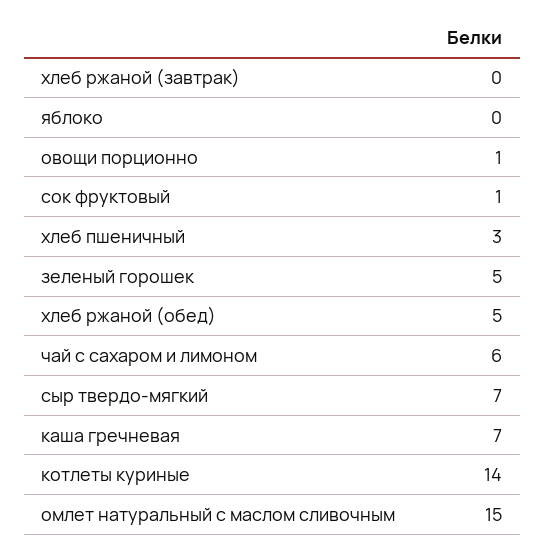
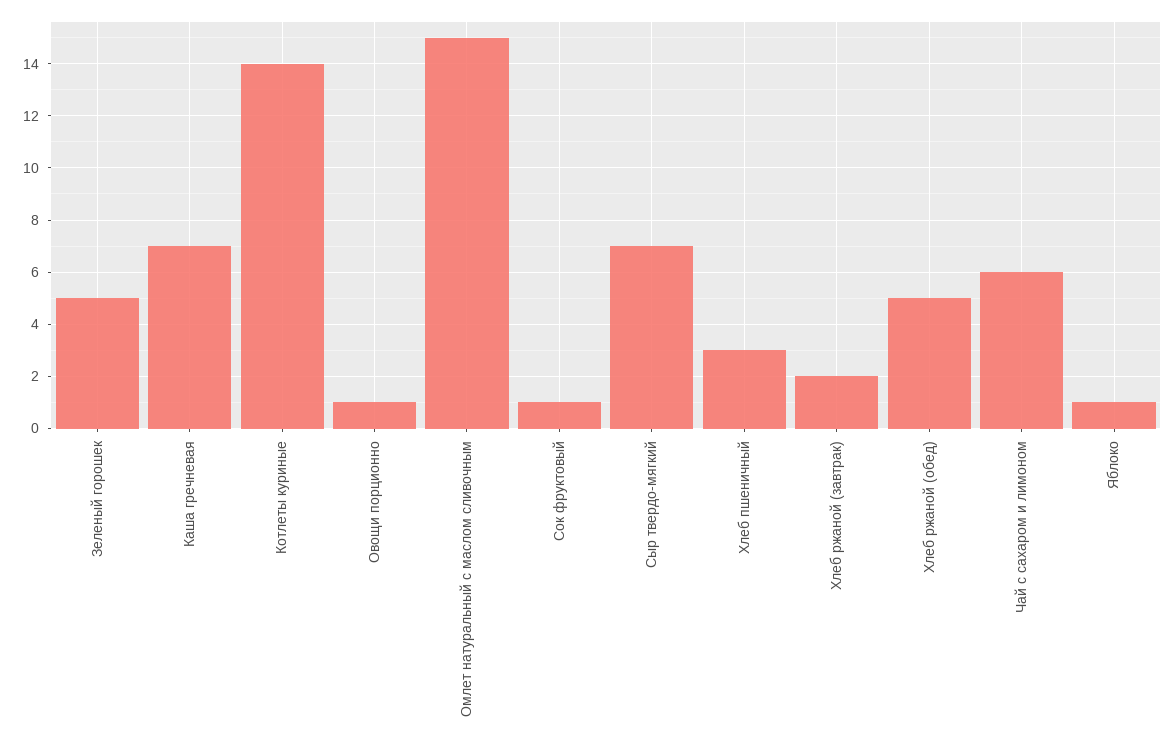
  {
-   "хлеб ржаной (завтрак)": 0,
+   "хлеб ржаной (завтрак)": 2,
-   "яблоко": 0,
+   "яблоко": 1,
    "овощи порционно": 1,
    "сок фруктовый": 1,
    "хлеб пшеничный": 3,
    "зеленый горошек": 5,
    "хлеб ржаной (обед)": 5,
    "чай с сахаром и лимоном": 6,
    "сыр твердо-мягкий": 7,
    "каша гречневая": 7,
    "котлеты куриные": 14,
    "омлет натуральный с маслом сливочным": 15
  }

